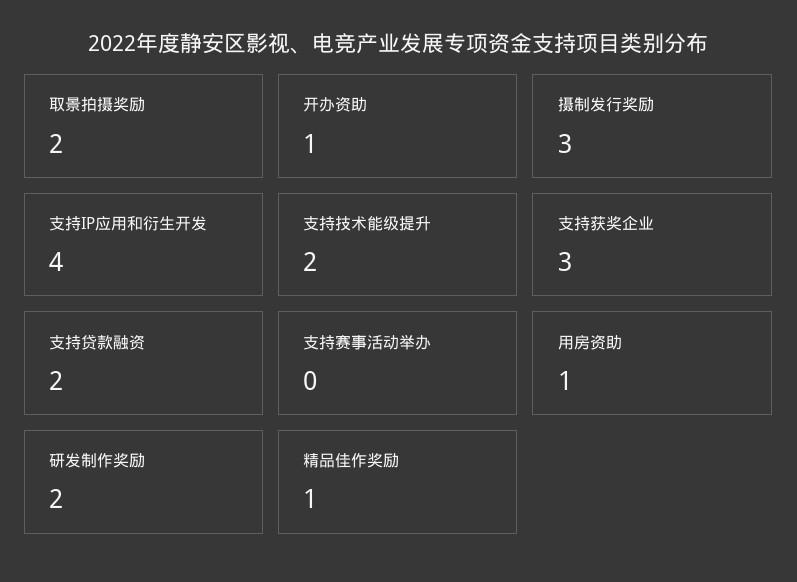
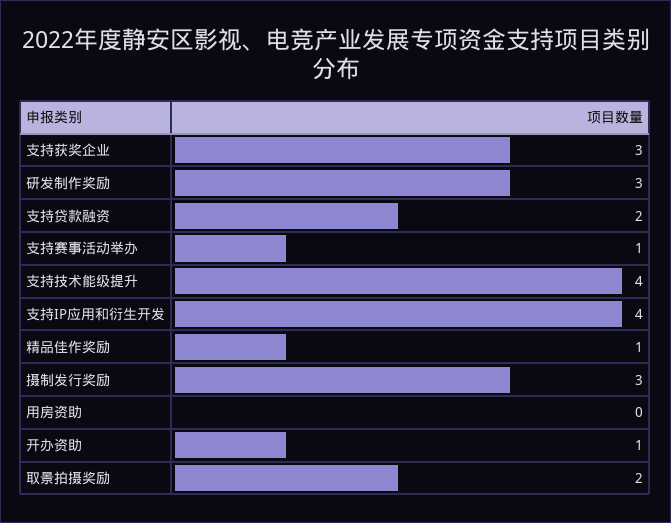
  {
    "取景拍摄奖励": 2,
    "开办资助": 1,
    "摄制发行奖励": 3,
    "支持IP应用和衍生开发": 4,
-   "支持技术能级提升": 2,
+   "支持技术能级提升": 4,
    "支持获奖企业": 3,
    "支持贷款融资": 2,
-   "支持赛事活动举办": 0,
+   "支持赛事活动举办": 1,
-   "用房资助": 1,
+   "用房资助": 0,
-   "研发制作奖励": 2,
+   "研发制作奖励": 3,
    "精品佳作奖励": 1
  }

